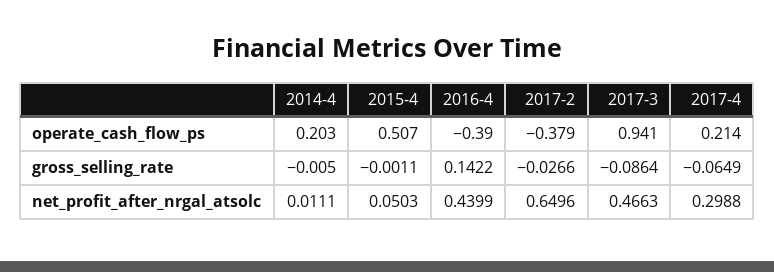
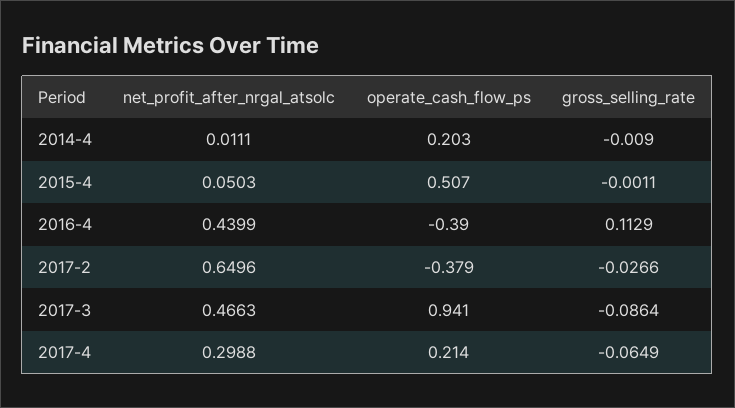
  {
    "2014-4": {
      "operate_cash_flow_ps": 0.203,
-     "gross_selling_rate": -0.005,
+     "gross_selling_rate": -0.009,
      "net_profit_after_nrgal_atsolc": 0.0111
    },
    "2015-4": {
      "operate_cash_flow_ps": 0.507,
      "gross_selling_rate": -0.0011,
      "net_profit_after_nrgal_atsolc": 0.0503
    },
    "2016-4": {
      "operate_cash_flow_ps": -0.39,
-     "gross_selling_rate": 0.1422,
+     "gross_selling_rate": 0.1129,
      "net_profit_after_nrgal_atsolc": 0.4399
    },
    "2017-2": {
      "operate_cash_flow_ps": -0.379,
      "gross_selling_rate": -0.0266,
      "net_profit_after_nrgal_atsolc": 0.6496
    },
    "2017-3": {
      "operate_cash_flow_ps": 0.941,
      "gross_selling_rate": -0.0864,
      "net_profit_after_nrgal_atsolc": 0.4663
    },
    "2017-4": {
      "operate_cash_flow_ps": 0.214,
      "gross_selling_rate": -0.0649,
      "net_profit_after_nrgal_atsolc": 0.2988
    }
  }

